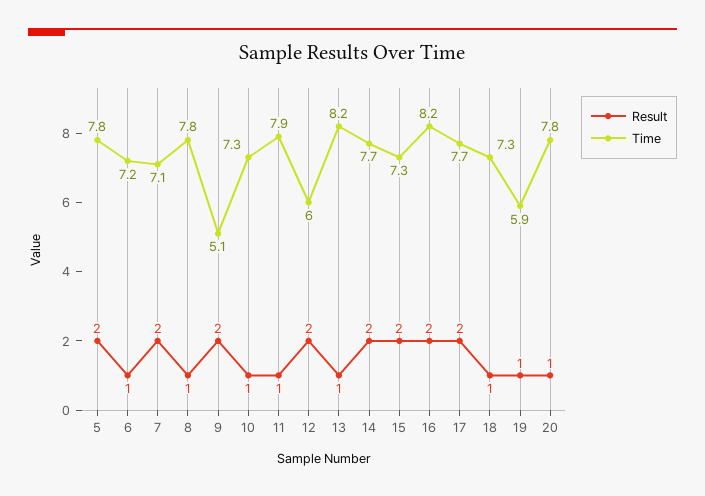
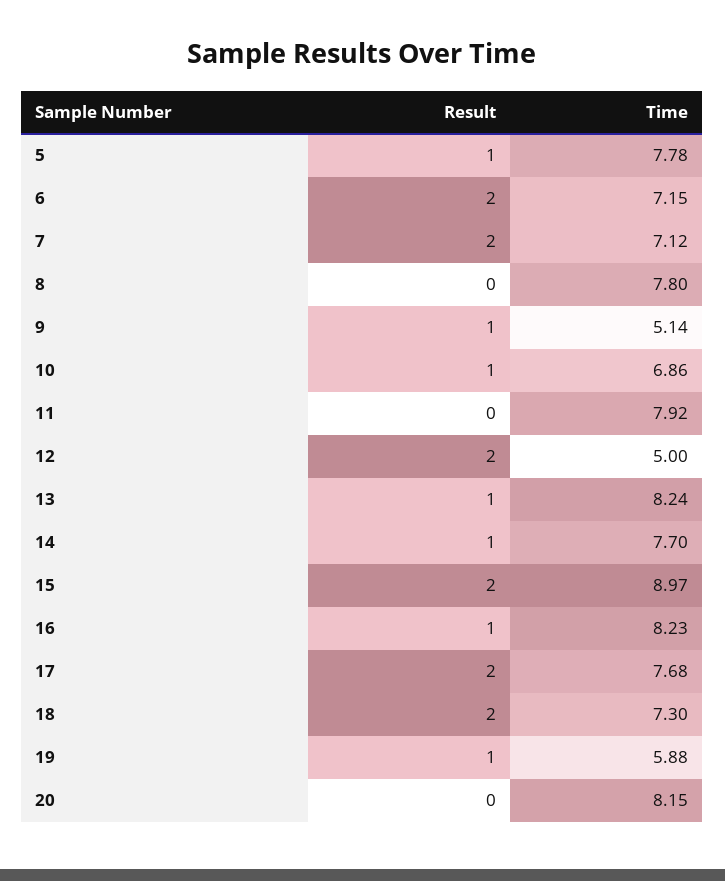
  {
    "Result": {
-     "5": 2,
+     "5": 1,
-     "6": 1,
+     "6": 2,
      "7": 2,
-     "8": 1,
+     "8": 0,
-     "9": 2,
+     "9": 1,
      "10": 1,
-     "11": 1,
+     "11": 0,
      "12": 2,
      "13": 1,
-     "14": 2,
+     "14": 1,
      "15": 2,
-     "16": 2,
+     "16": 1,
      "17": 2,
-     "18": 1,
+     "18": 2,
      "19": 1,
-     "20": 1
+     "20": 0
    },
    "Time": {
      "5": 7.78,
      "6": 7.15,
      "7": 7.12,
      "8": 7.8,
      "9": 5.14,
-     "10": 7.3,
+     "10": 6.86,
      "11": 7.92,
-     "12": 6,
+     "12": 5,
      "13": 8.24,
      "14": 7.7,
-     "15": 7.3,
+     "15": 8.97,
      "16": 8.23,
      "17": 7.68,
      "18": 7.3,
      "19": 5.88,
-     "20": 7.8
+     "20": 8.15
    }
  }

